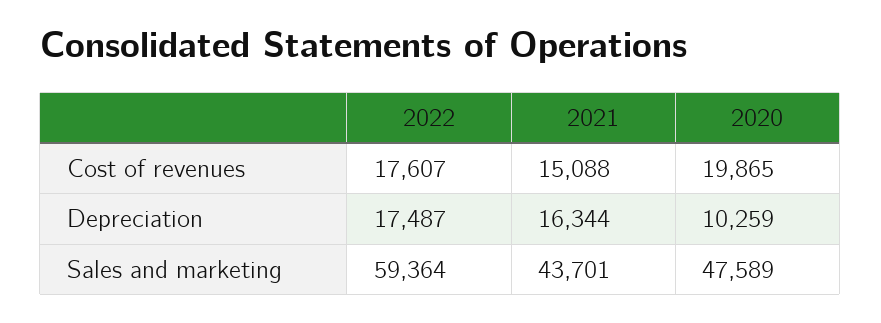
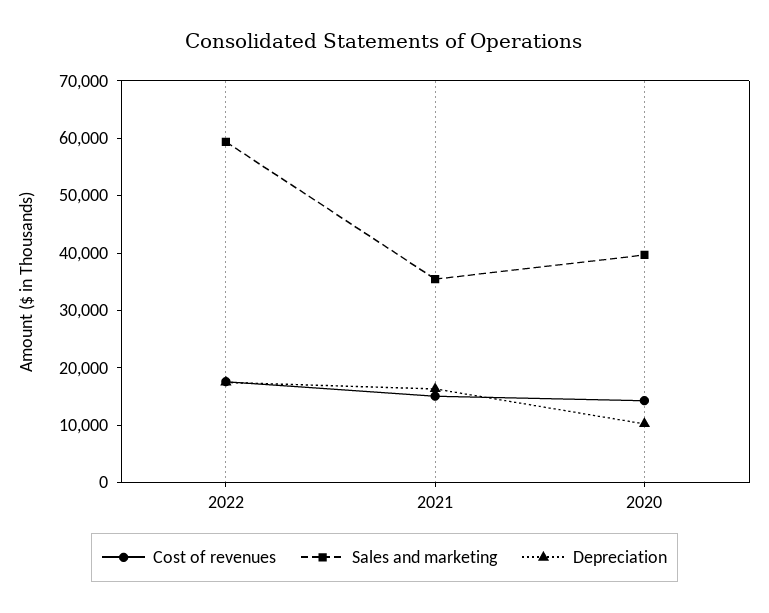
  {
    "Cost of revenues": {
      "2022": 17607,
      "2021": 15088,
-     "2020": 19865
+     "2020": 14000
    },
    "Depreciation": {
      "2022": 17487,
      "2021": 16344,
      "2020": 10259
    },
    "Sales and marketing": {
      "2022": 59364,
-     "2021": 43701,
+     "2021": 36000,
-     "2020": 47589
+     "2020": 40000
    }
  }

